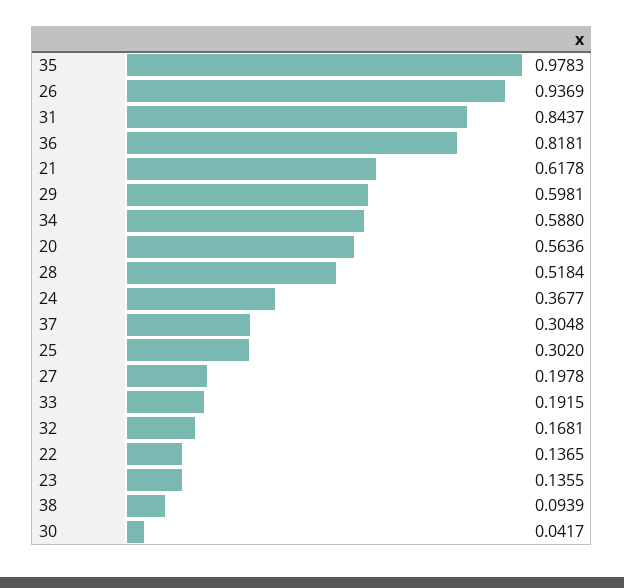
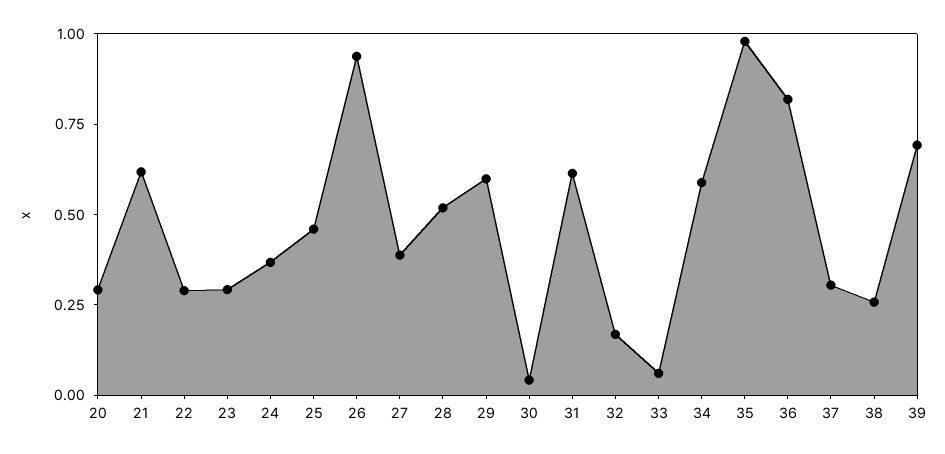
  {
    "35": 0.9783,
    "26": 0.9369,
-   "31": 0.8437,
+   "31": 0.6,
    "36": 0.8181,
    "21": 0.6178,
    "29": 0.5981,
    "34": 0.588,
-   "20": 0.5636,
+   "20": 0.3,
    "28": 0.5184,
    "24": 0.3677,
    "37": 0.3048,
-   "25": 0.302,
+   "25": 0.45,
-   "27": 0.1978,
+   "27": 0.4,
-   "33": 0.1915,
+   "33": 0.05,
    "32": 0.1681,
-   "22": 0.1365,
+   "22": 0.3,
-   "23": 0.1355,
+   "23": 0.3,
-   "38": 0.0939,
+   "38": 0.25,
-   "30": 0.0417
+   "30": 0.0417,
+   "39": 0.7
  }

